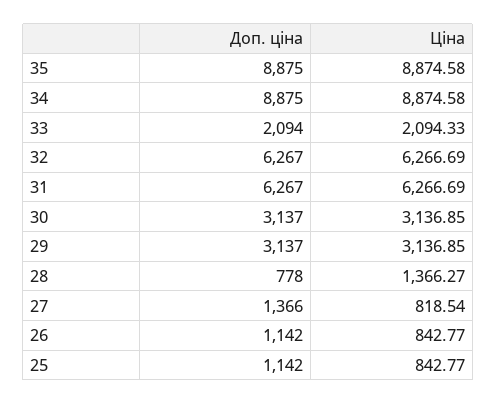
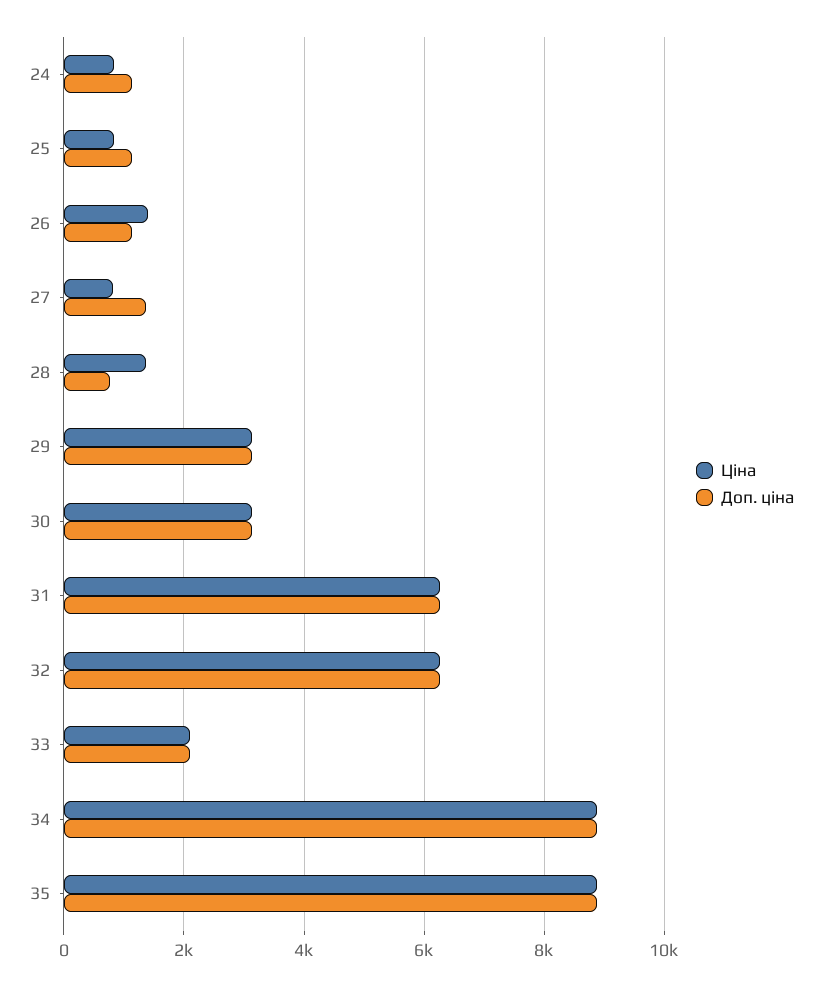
  {
    "Доп. ціна": {
      "35": 8875,
      "34": 8875,
      "33": 2094,
      "32": 6267,
      "31": 6267,
      "30": 3137,
      "29": 3137,
      "28": 778,
      "27": 1366,
      "26": 1142,
-     "25": 1142
+     "25": 1142,
+     "24": 1200
    },
    "Ціна": {
      "35": 8874.58,
      "34": 8874.58,
      "33": 2094.33,
      "32": 6266.69,
      "31": 6266.69,
      "30": 3136.85,
      "29": 3136.85,
      "28": 1366.27,
      "27": 818.54,
-     "26": 842.77,
+     "26": 1400,
-     "25": 842.77
+     "25": 842.77,
+     "24": 800
    }
  }

